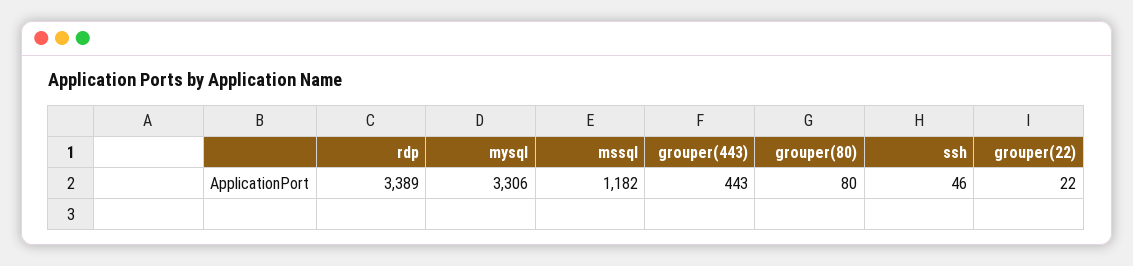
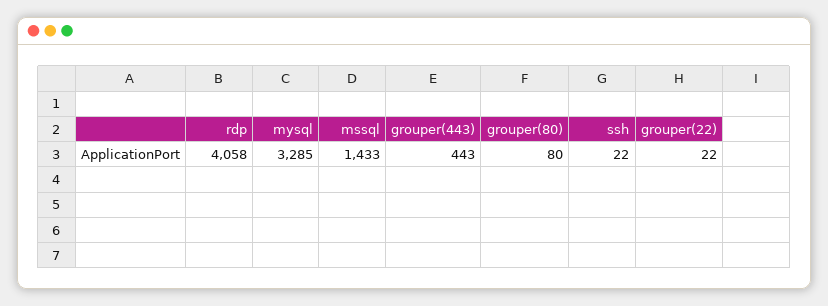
  {
-   "rdp": 3389,
+   "rdp": 4058,
-   "mysql": 3306,
+   "mysql": 3285,
-   "mssql": 1182,
+   "mssql": 1433,
    "grouper(443)": 443,
    "grouper(80)": 80,
-   "ssh": 46,
+   "ssh": 22,
    "grouper(22)": 22
  }

